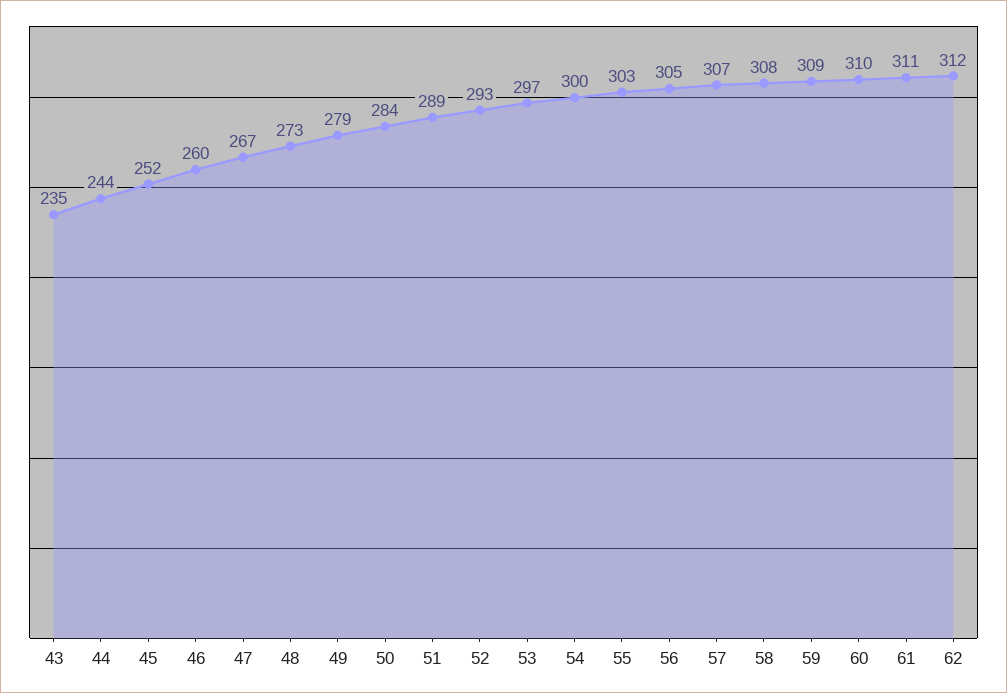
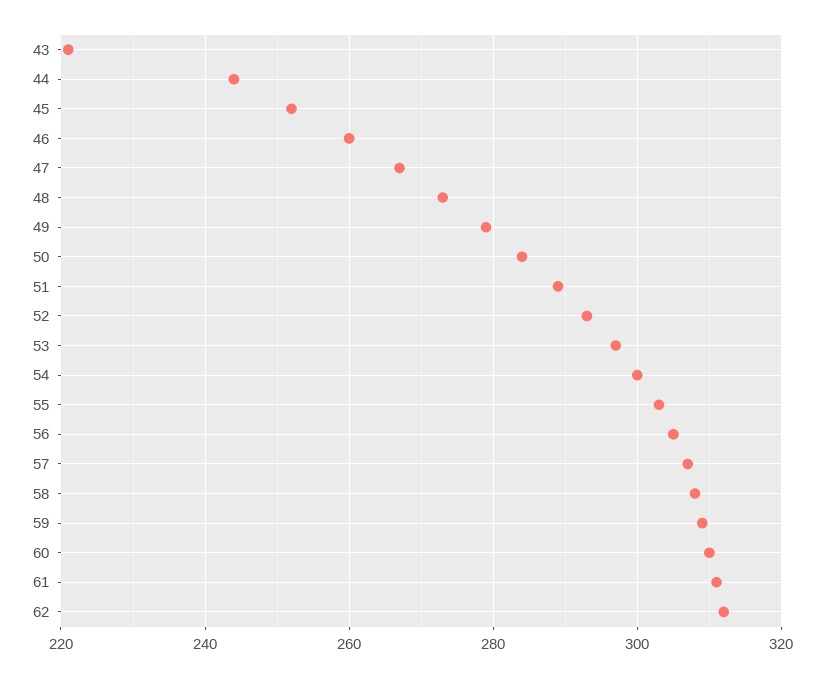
  {
-   "43": 235,
+   "43": 220,
    "44": 244,
    "45": 252,
    "46": 260,
    "47": 267,
    "48": 273,
    "49": 279,
    "50": 284,
    "51": 289,
    "52": 293,
    "53": 297,
    "54": 300,
    "55": 303,
    "56": 305,
    "57": 307,
    "58": 308,
    "59": 309,
    "60": 310,
    "61": 311,
    "62": 312
  }

